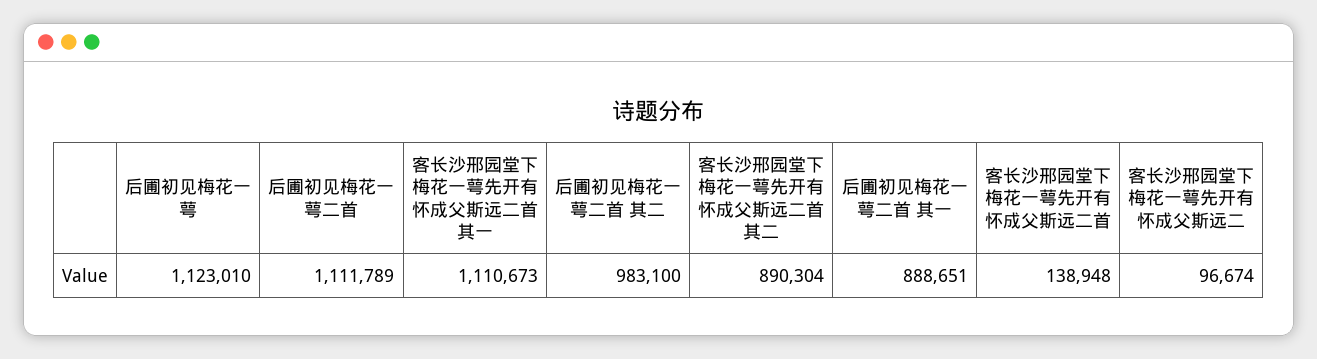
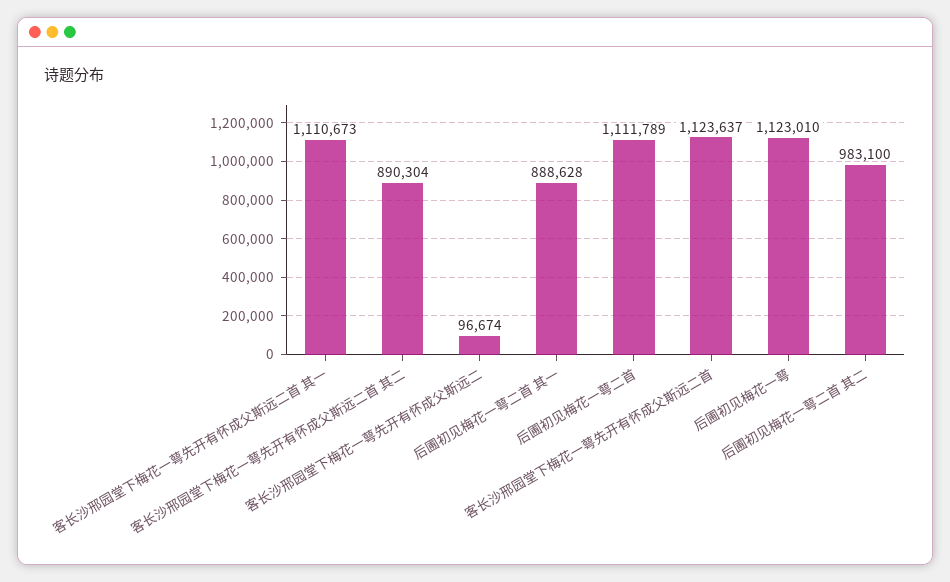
  {
    "后圃初见梅花一萼": 1123010,
    "后圃初见梅花一萼二首": 1111789,
    "客长沙邢园堂下梅花一萼先开有怀成父斯远二首 其一": 1110673,
    "后圃初见梅花一萼二首 其二": 983100,
    "客长沙邢园堂下梅花一萼先开有怀成父斯远二首 其二": 890304,
-   "后圃初见梅花一萼二首 其一": 888651,
+   "后圃初见梅花一萼二首 其一": 888628,
-   "客长沙邢园堂下梅花一萼先开有怀成父斯远二首": 138948,
+   "客长沙邢园堂下梅花一萼先开有怀成父斯远二首": 1123637,
    "客长沙邢园堂下梅花一萼先开有怀成父斯远二": 96674
  }

